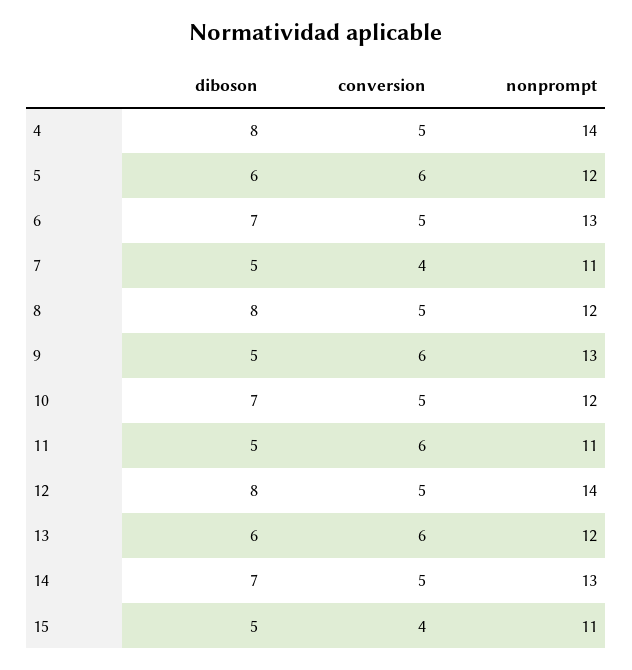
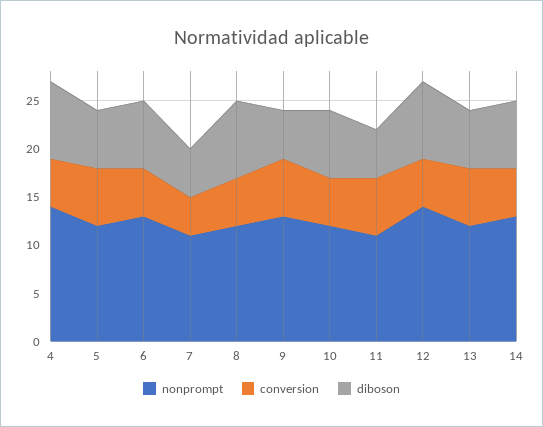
  {
    "diboson": {
      "4": 8,
      "5": 6,
      "6": 7,
      "7": 5,
      "8": 8,
      "9": 5,
      "10": 7,
      "11": 5,
      "12": 8,
      "13": 6,
-     "14": 7,
+     "14": 7
-     "15": 5
    },
    "conversion": {
      "4": 5,
      "5": 6,
      "6": 5,
      "7": 4,
      "8": 5,
      "9": 6,
      "10": 5,
      "11": 6,
      "12": 5,
      "13": 6,
-     "14": 5,
+     "14": 5
-     "15": 4
    },
    "nonprompt": {
      "4": 14,
      "5": 12,
      "6": 13,
      "7": 11,
      "8": 12,
      "9": 13,
      "10": 12,
      "11": 11,
      "12": 14,
      "13": 12,
-     "14": 13,
+     "14": 13
-     "15": 11
    }
  }

